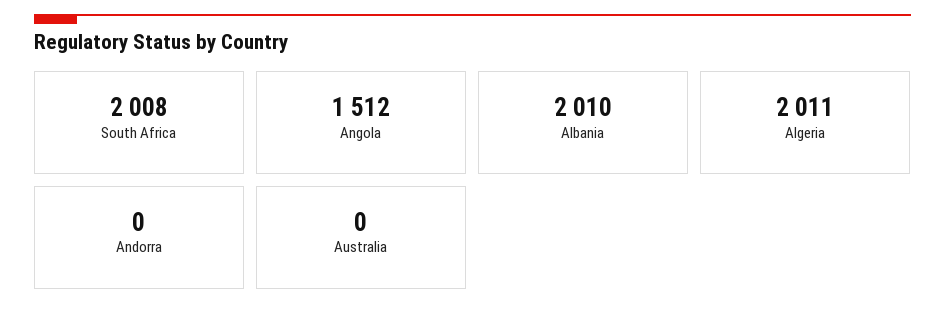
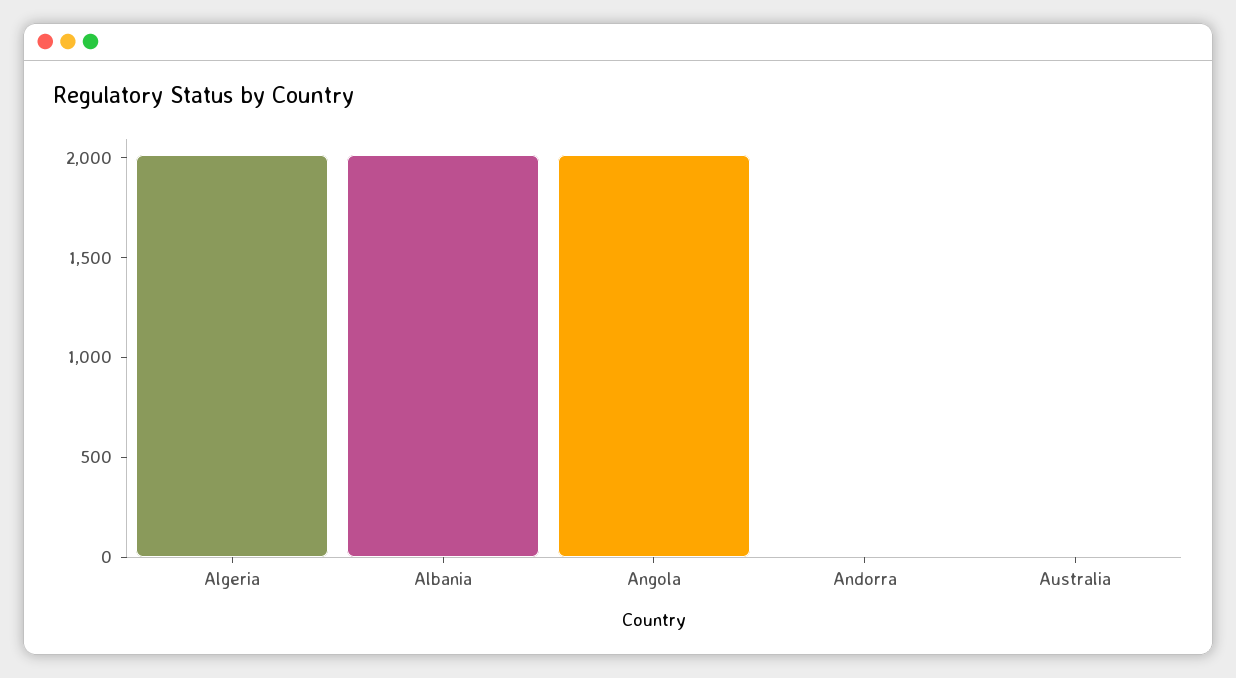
  {
-   "South Africa": 2008,
-   "Angola": 1512,
+   "Angola": 2000,
    "Albania": 2010,
    "Algeria": 2011,
    "Andorra": 0,
    "Australia": 0
  }

